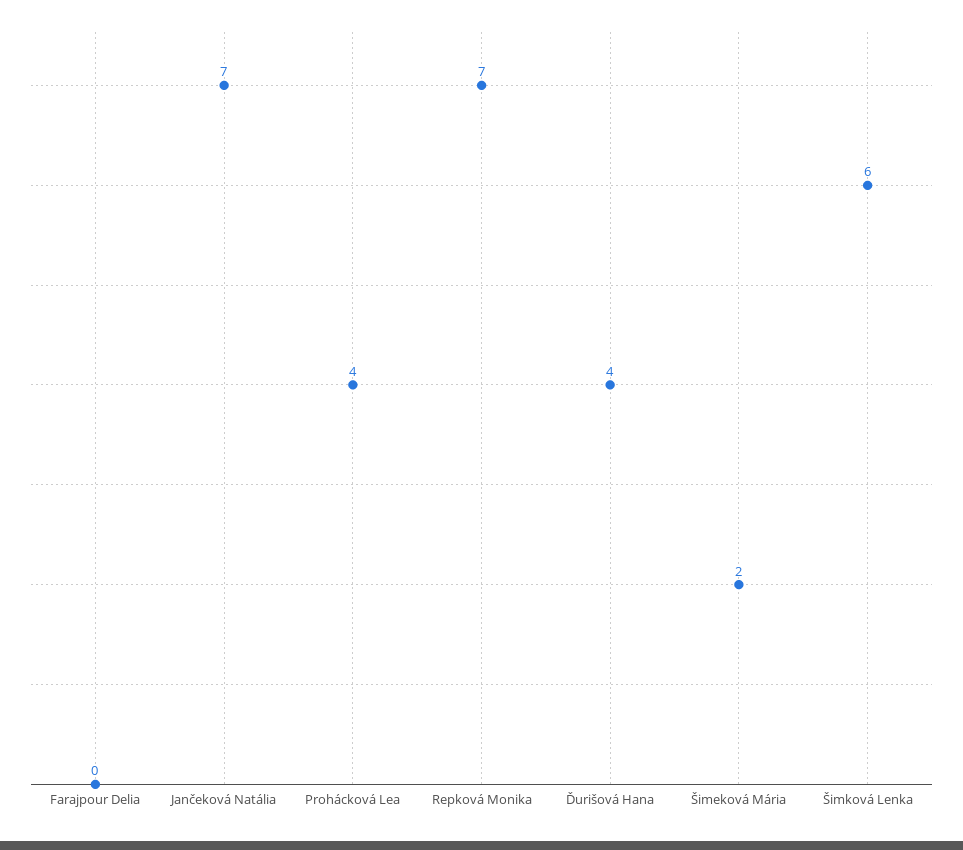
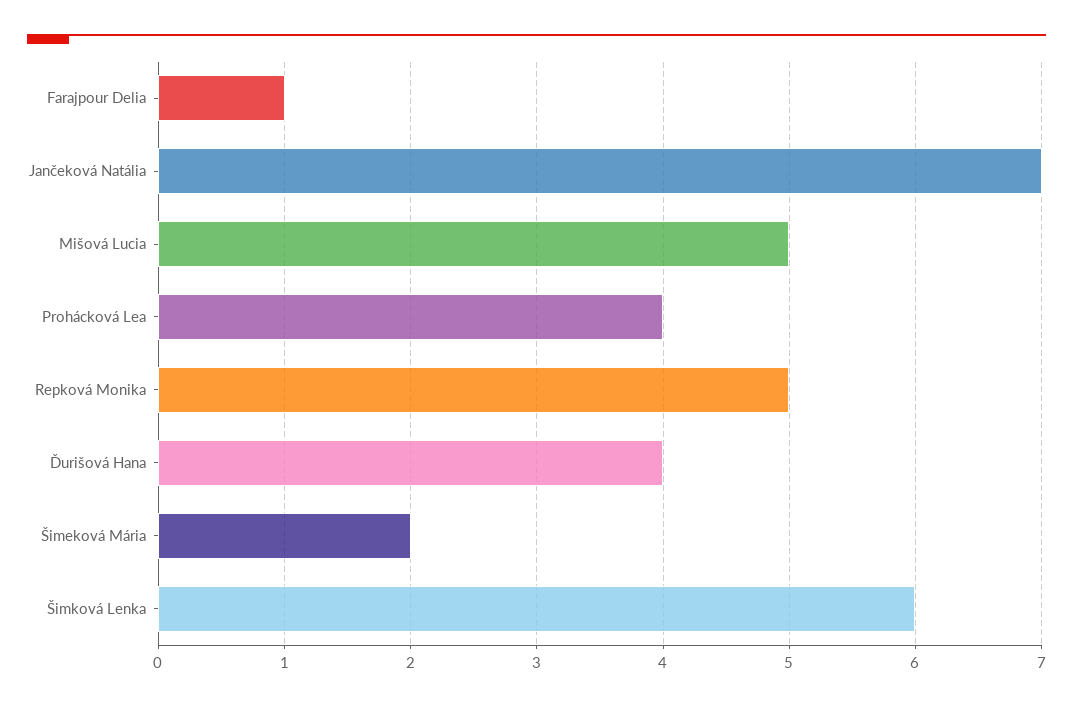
  {
-   "Farajpour Delia": 0,
+   "Farajpour Delia": 1,
    "Jančeková Natália": 7,
    "Prohácková Lea": 4,
-   "Repková Monika": 7,
+   "Repková Monika": 5,
    "Ďurišová Hana": 4,
    "Šimeková Mária": 2,
-   "Šimková Lenka": 6
+   "Šimková Lenka": 6,
+   "Mišová Lucia": 5
  }

